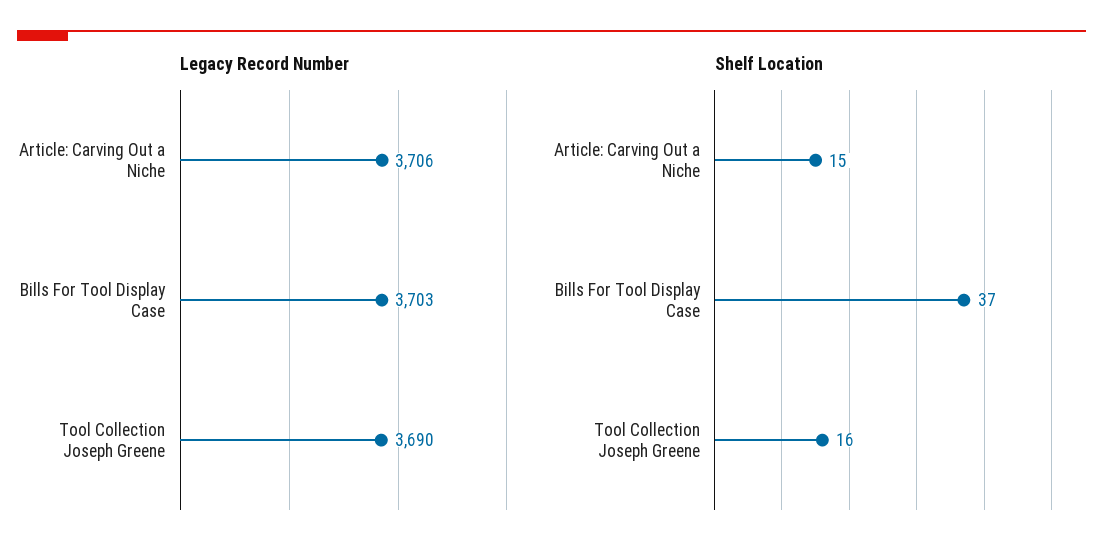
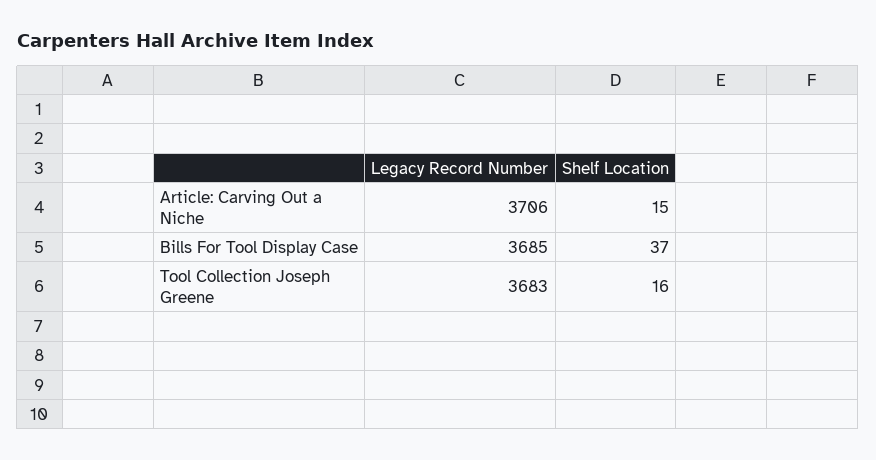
  {
    "Legacy Record Number": {
      "Article: Carving Out a Niche": 3706,
-     "Bills For Tool Display Case": 3703,
+     "Bills For Tool Display Case": 3685,
-     "Tool Collection Joseph Greene": 3690
+     "Tool Collection Joseph Greene": 3683
    },
    "Shelf Location": {
      "Article: Carving Out a Niche": 15,
      "Bills For Tool Display Case": 37,
      "Tool Collection Joseph Greene": 16
    }
  }

